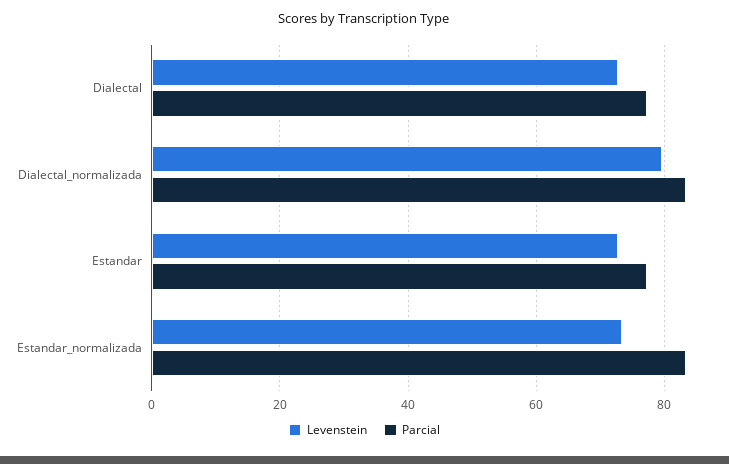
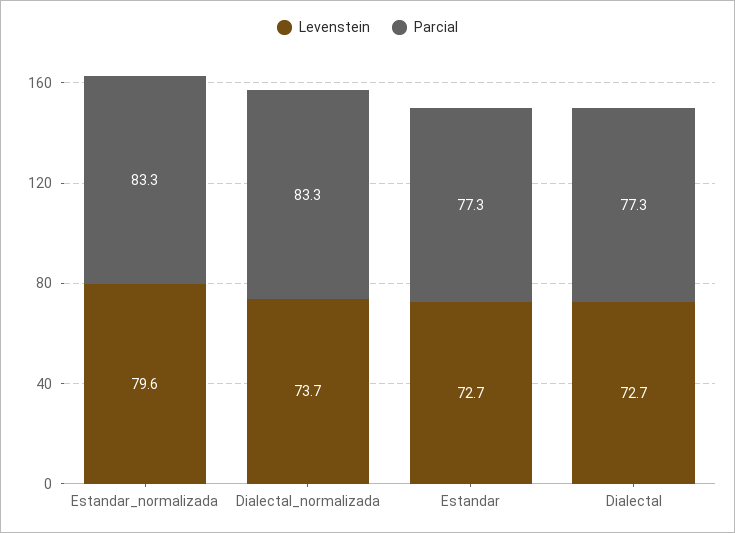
  {
    "Levenstein": {
      "Dialectal": 72.7,
-     "Dialectal_normalizada": 80,
+     "Dialectal_normalizada": 73.7,
      "Estandar": 72.7,
-     "Estandar_normalizada": 74
+     "Estandar_normalizada": 79.6
    },
    "Parcial": {
      "Dialectal": 77.3,
      "Dialectal_normalizada": 83.3,
      "Estandar": 77.3,
      "Estandar_normalizada": 83.3
    }
  }

